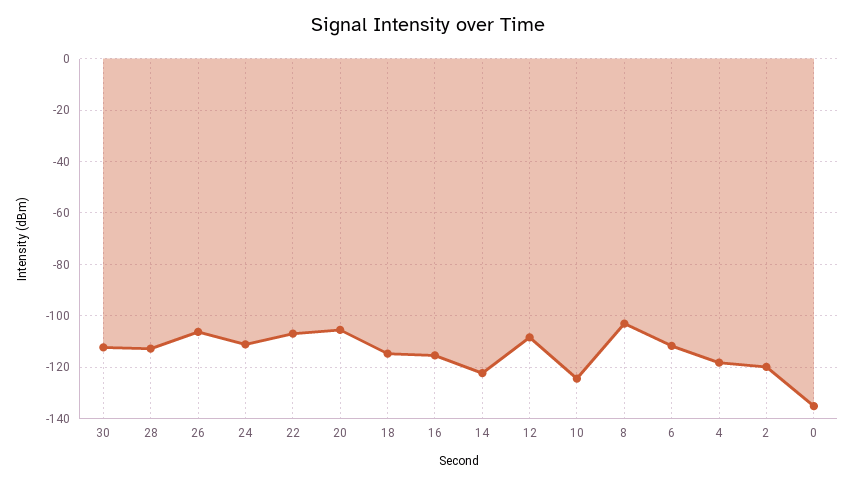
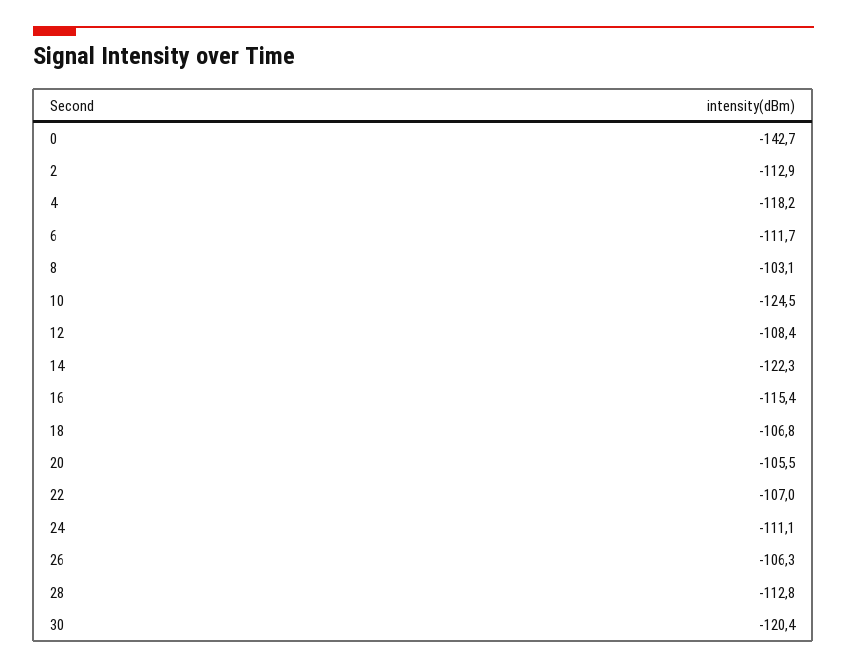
  {
-   "30": -112.5,
+   "30": -120.4,
    "28": -112.8,
    "26": -106.3,
    "24": -111.1,
    "22": -107,
    "20": -105.5,
-   "18": -115,
+   "18": -106.8,
    "16": -115.4,
    "14": -122.3,
    "12": -108.4,
    "10": -124.5,
    "8": -103.1,
    "6": -111.7,
    "4": -118.2,
-   "2": -120,
+   "2": -112.9,
-   "0": -135
+   "0": -142.7
  }

